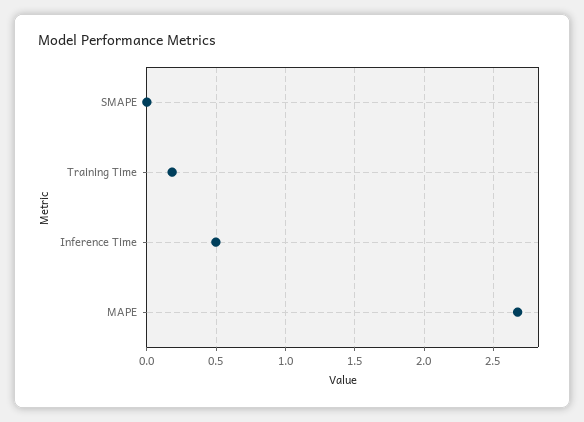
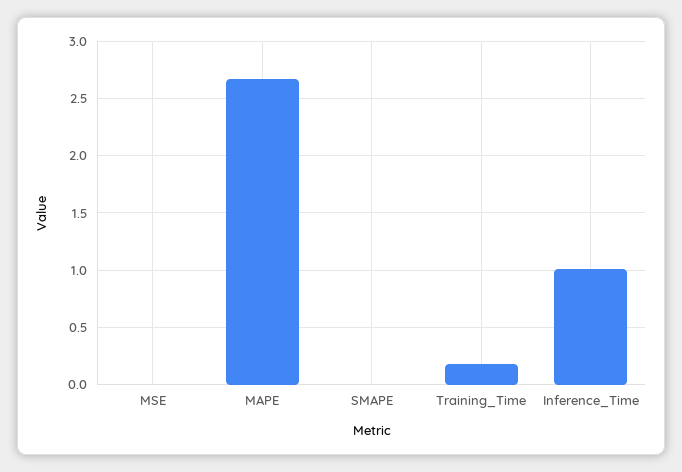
  {
    "SMAPE": 0,
    "Training Time": 0.2,
-   "Inference Time": 0.5,
+   "Inference Time": 1,
-   "MAPE": 2.65
+   "MAPE": 2.65,
+   "MSE": 0
  }

